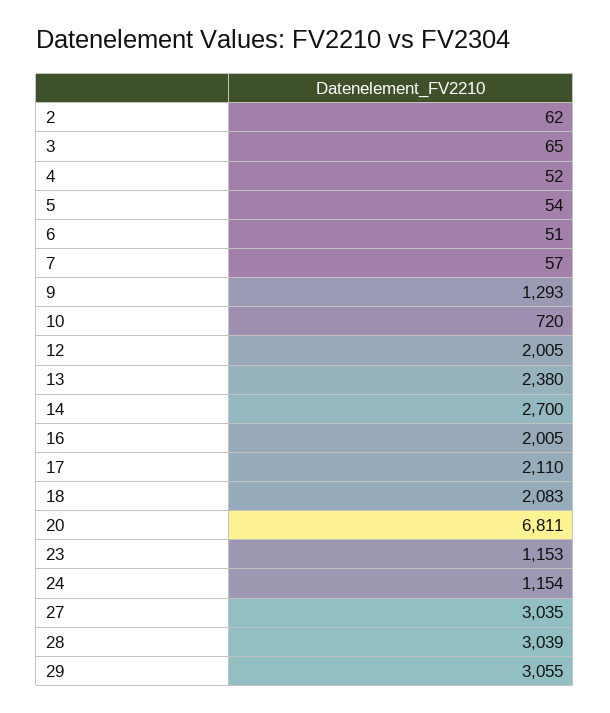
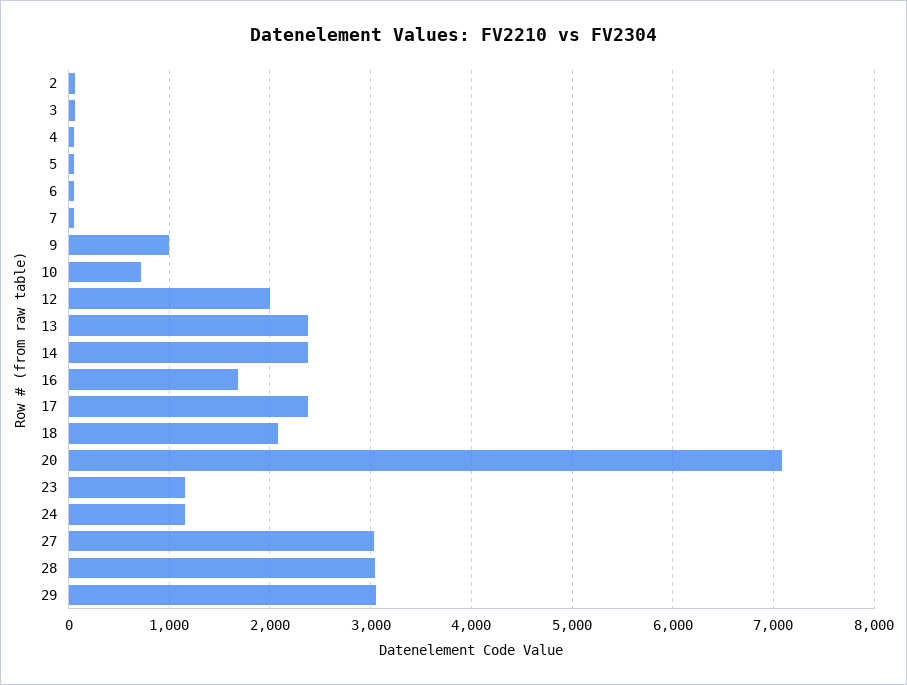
  {
    "2": 62,
    "3": 65,
    "4": 52,
    "5": 54,
    "6": 51,
    "7": 57,
-   "9": 1293,
+   "9": 1000,
    "10": 720,
    "12": 2005,
    "13": 2380,
-   "14": 2700,
+   "14": 2400,
-   "16": 2005,
+   "16": 1700,
-   "17": 2110,
+   "17": 2400,
    "18": 2083,
-   "20": 6811,
+   "20": 7100,
    "23": 1153,
    "24": 1154,
    "27": 3035,
    "28": 3039,
    "29": 3055
  }

